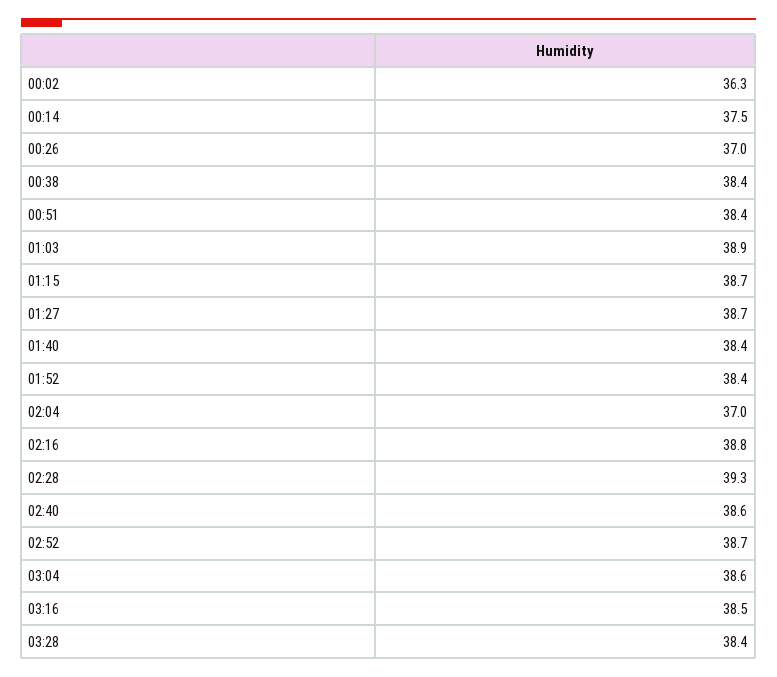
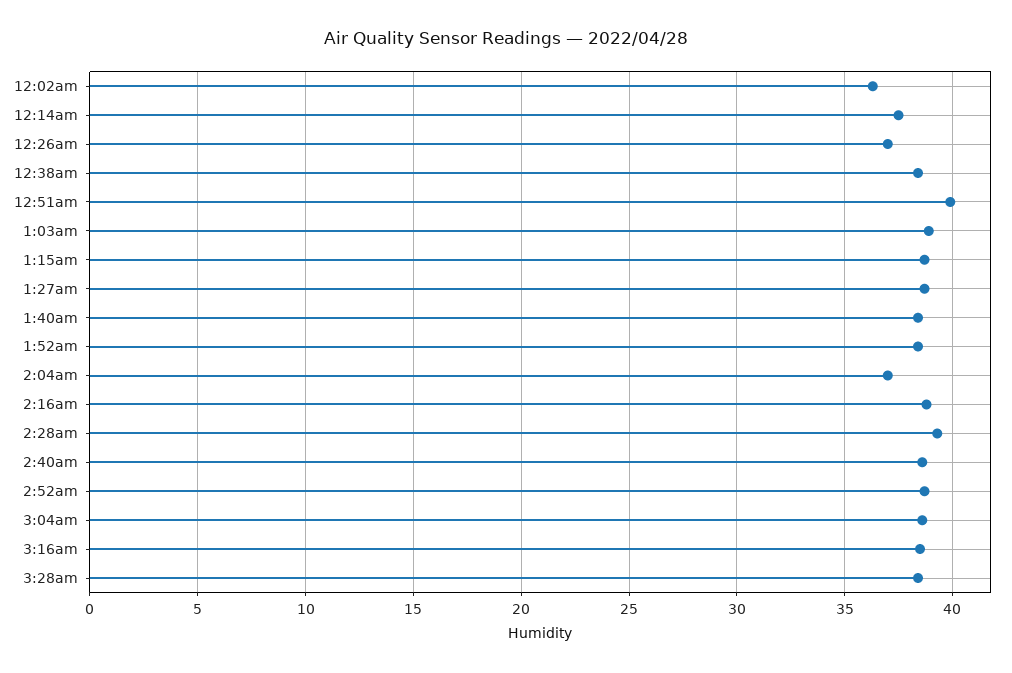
  {
    "00:02": 36.3,
    "00:14": 37.5,
    "00:26": 37,
    "00:38": 38.4,
-   "00:51": 38.4,
+   "00:51": 40,
    "01:03": 38.9,
    "01:15": 38.7,
    "01:27": 38.7,
    "01:40": 38.4,
    "01:52": 38.4,
    "02:04": 37,
    "02:16": 38.8,
    "02:28": 39.3,
    "02:40": 38.6,
    "02:52": 38.7,
    "03:04": 38.6,
    "03:16": 38.5,
    "03:28": 38.4
  }

